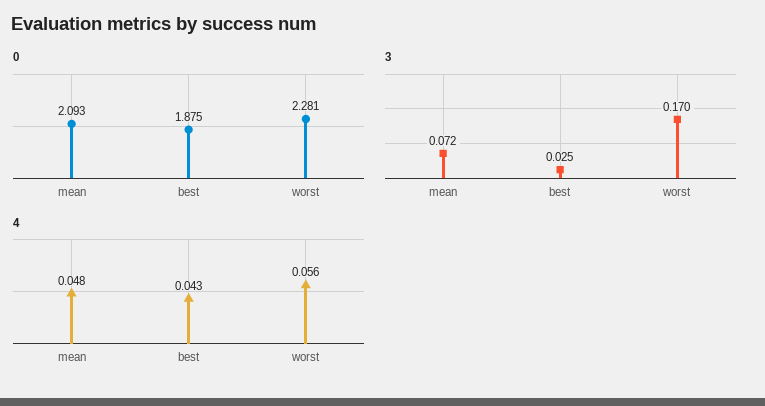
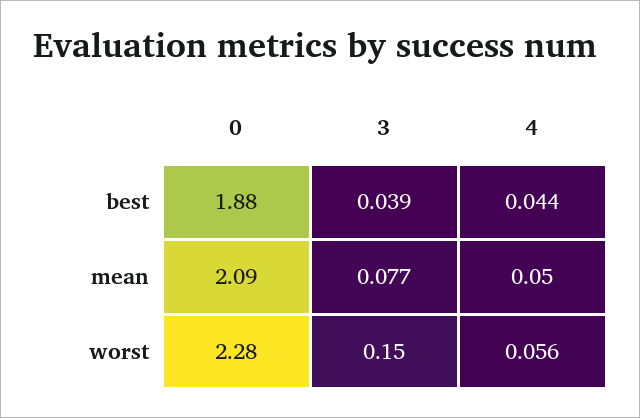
  {
    "0": {
      "mean": 2.093,
      "best": 1.875,
      "worst": 2.281
    },
    "3": {
-     "mean": 0.072,
+     "mean": 0.077,
-     "best": 0.025,
+     "best": 0.039,
-     "worst": 0.17
+     "worst": 0.15
    },
    "4": {
-     "mean": 0.048,
+     "mean": 0.05,
-     "best": 0.043,
+     "best": 0.044,
      "worst": 0.056
    }
  }

